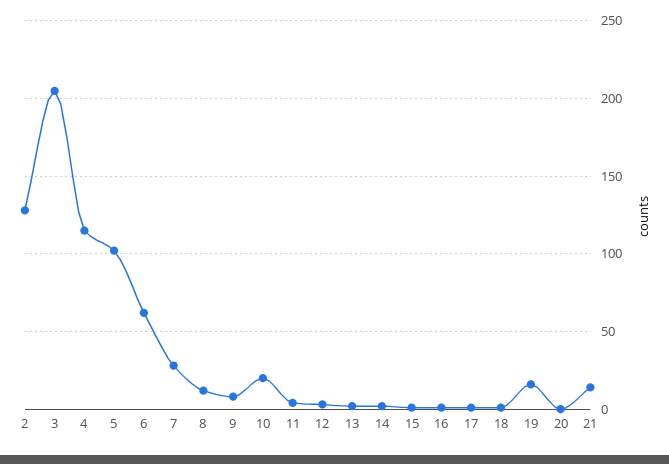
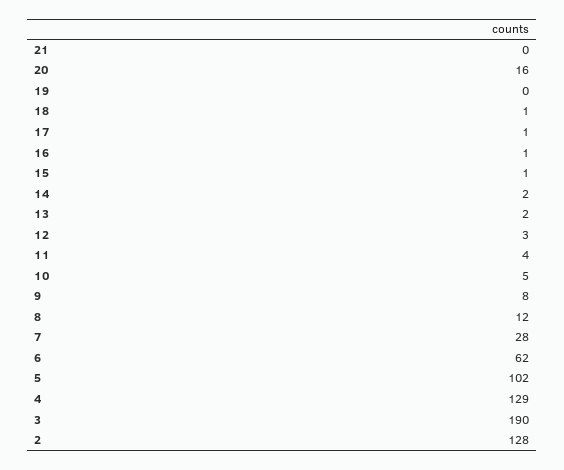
  {
    "2": 128,
-   "3": 205,
+   "3": 190,
-   "4": 115,
+   "4": 129,
    "5": 102,
    "6": 62,
    "7": 28,
    "8": 12,
    "9": 8,
-   "10": 20,
+   "10": 5,
    "11": 4,
    "12": 3,
    "13": 2,
    "14": 2,
    "15": 1,
    "16": 1,
    "17": 1,
    "18": 1,
-   "19": 15,
+   "19": 0,
-   "20": 0,
+   "20": 16,
-   "21": 15
+   "21": 0
  }

